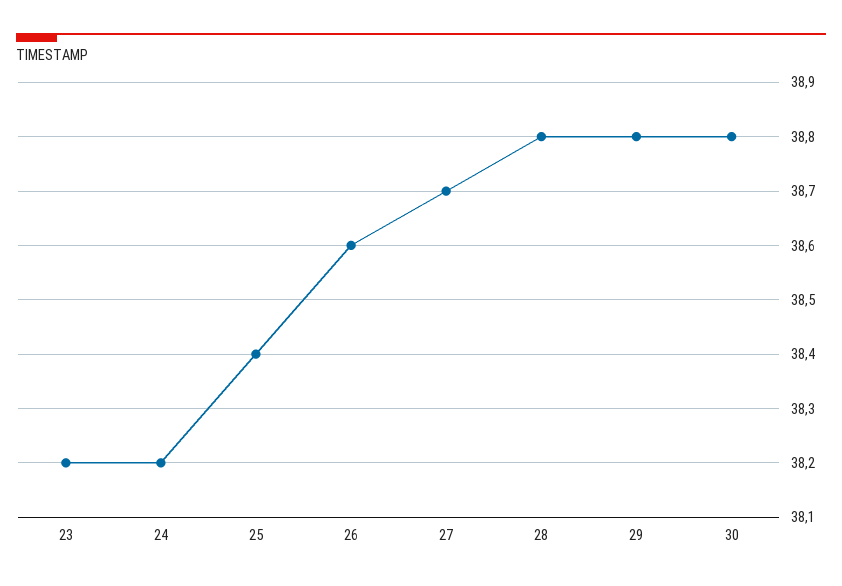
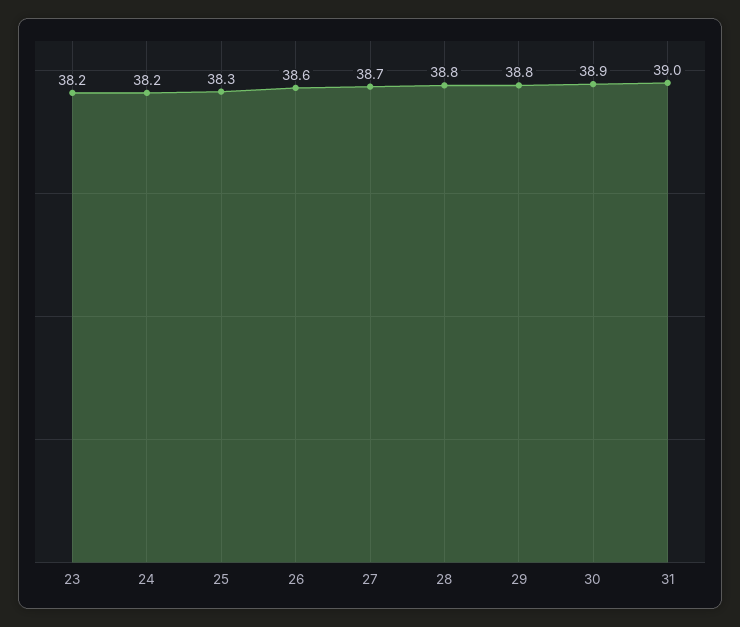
  {
    "23": 38.2,
    "24": 38.2,
-   "25": 38.4,
+   "25": 38.3,
    "26": 38.6,
    "27": 38.7,
    "28": 38.8,
    "29": 38.8,
-   "30": 38.8
+   "30": 38.9,
+   "31": 39
  }

